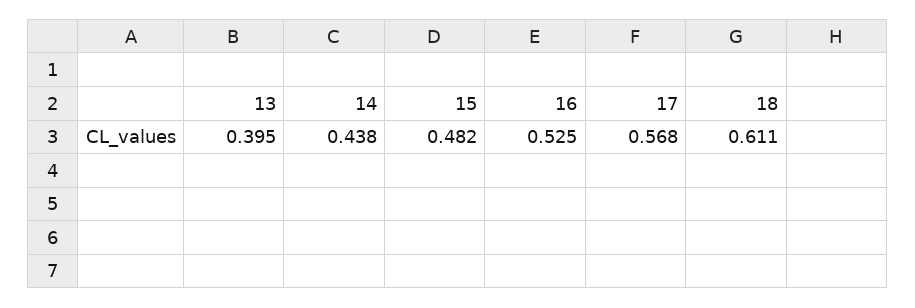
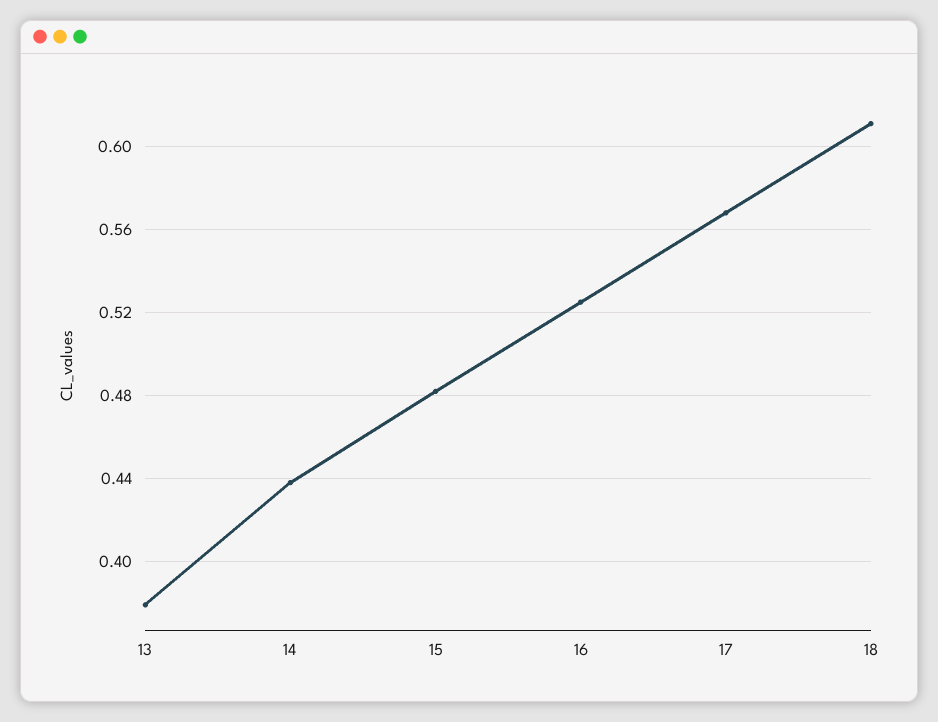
  {
-   "13": 0.395,
+   "13": 0.38,
    "14": 0.438,
    "15": 0.482,
    "16": 0.525,
    "17": 0.568,
    "18": 0.611
  }

